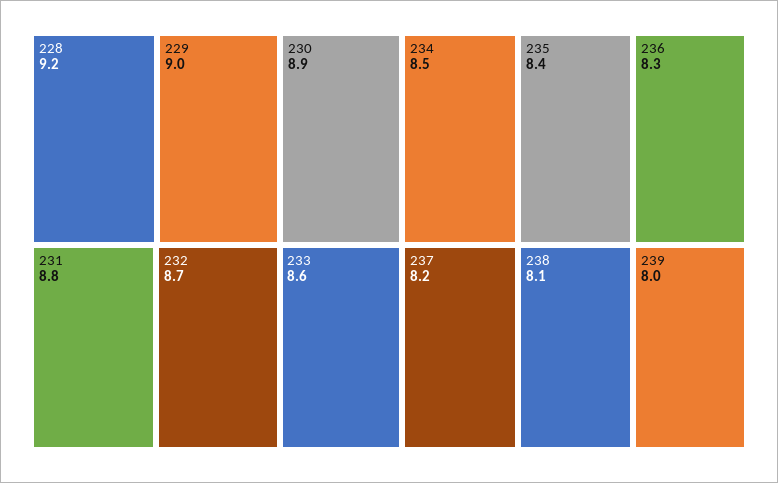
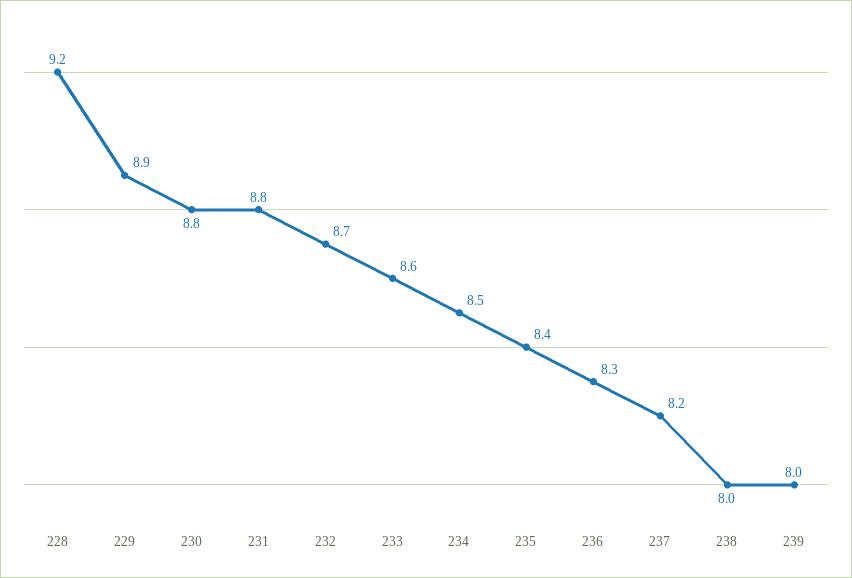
  {
    "228": 9.2,
-   "229": 9,
+   "229": 8.9,
-   "230": 8.9,
+   "230": 8.8,
    "231": 8.8,
    "232": 8.7,
    "233": 8.6,
    "234": 8.5,
    "235": 8.4,
    "236": 8.3,
    "237": 8.2,
-   "238": 8.1,
+   "238": 8,
    "239": 8
  }

